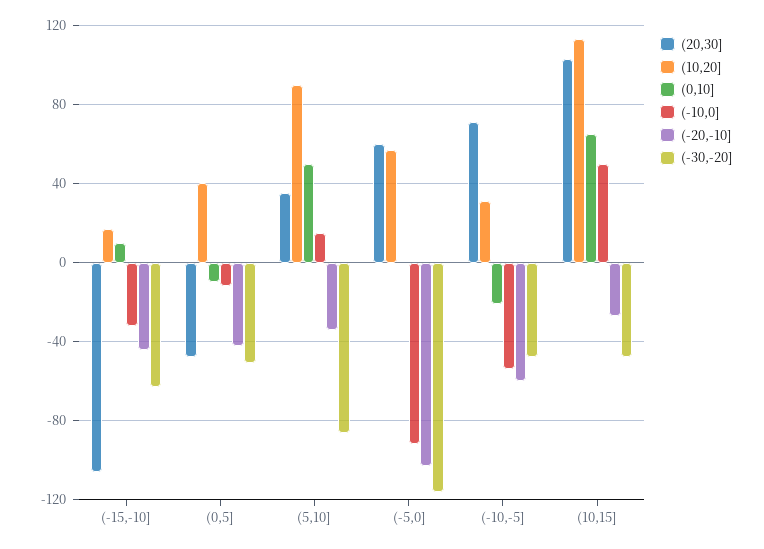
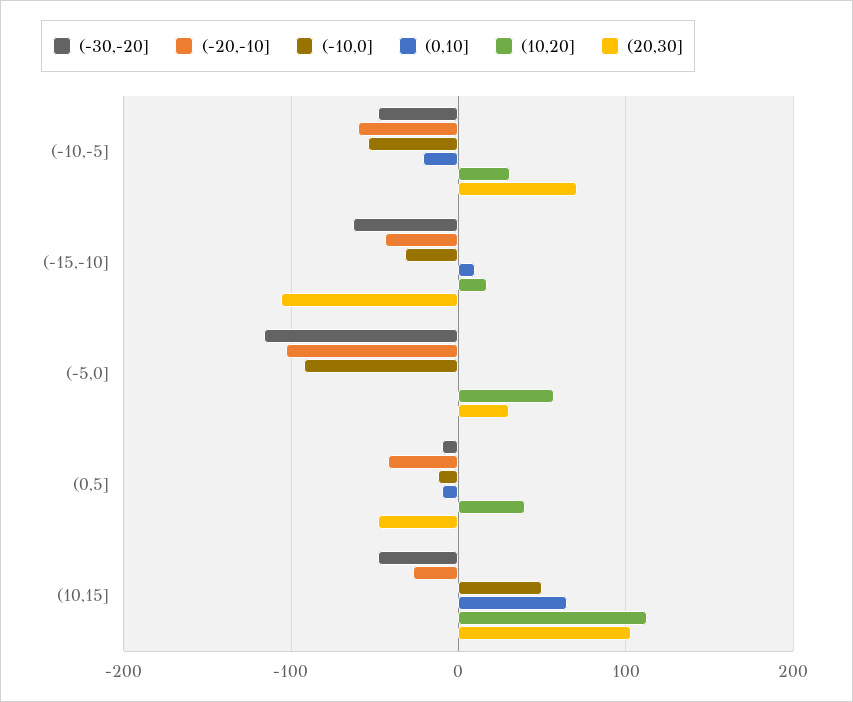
  {
    "(20,30]": {
      "(-15,-10]": -105,
      "(0,5]": -50,
-     "(5,10]": 35,
-     "(-5,0]": 60,
+     "(-5,0]": 30,
      "(-10,-5]": 70,
      "(10,15]": 105
    },
    "(10,20]": {
      "(-15,-10]": 15,
      "(0,5]": 40,
-     "(5,10]": 90,
      "(-5,0]": 55,
      "(-10,-5]": 30,
      "(10,15]": 115
    },
    "(0,10]": {
      "(-15,-10]": 10,
      "(0,5]": -10,
-     "(5,10]": 50,
      "(-5,0]": 0,
      "(-10,-5]": -20,
      "(10,15]": 65
    },
    "(-10,0]": {
      "(-15,-10]": -30,
      "(0,5]": -10,
-     "(5,10]": 15,
      "(-5,0]": -90,
      "(-10,-5]": -55,
      "(10,15]": 50
    },
    "(-20,-10]": {
      "(-15,-10]": -45,
      "(0,5]": -40,
-     "(5,10]": -35,
      "(-5,0]": -105,
      "(-10,-5]": -60,
      "(10,15]": -25
    },
    "(-30,-20]": {
      "(-15,-10]": -65,
-     "(0,5]": -50,
+     "(0,5]": -10,
-     "(5,10]": -85,
      "(-5,0]": -115,
      "(-10,-5]": -50,
      "(10,15]": -50
    }
  }

